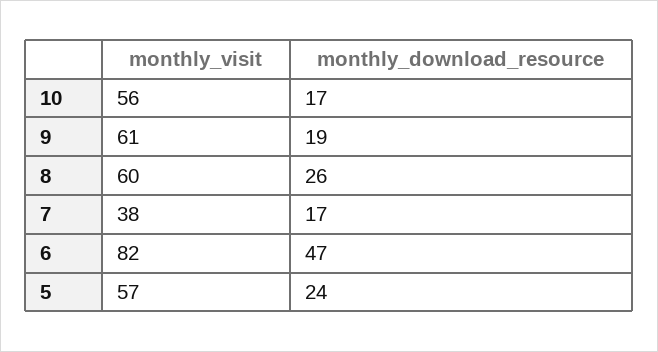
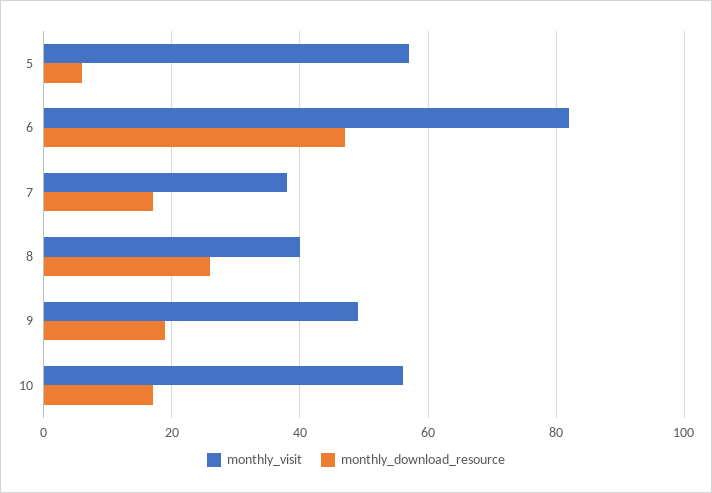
  {
    "monthly_visit": {
      "10": 56,
-     "9": 61,
+     "9": 50,
-     "8": 60,
+     "8": 40,
      "7": 38,
      "6": 82,
      "5": 57
    },
    "monthly_download_resource": {
      "10": 17,
      "9": 19,
      "8": 26,
      "7": 17,
      "6": 47,
-     "5": 24
+     "5": 5
    }
  }

